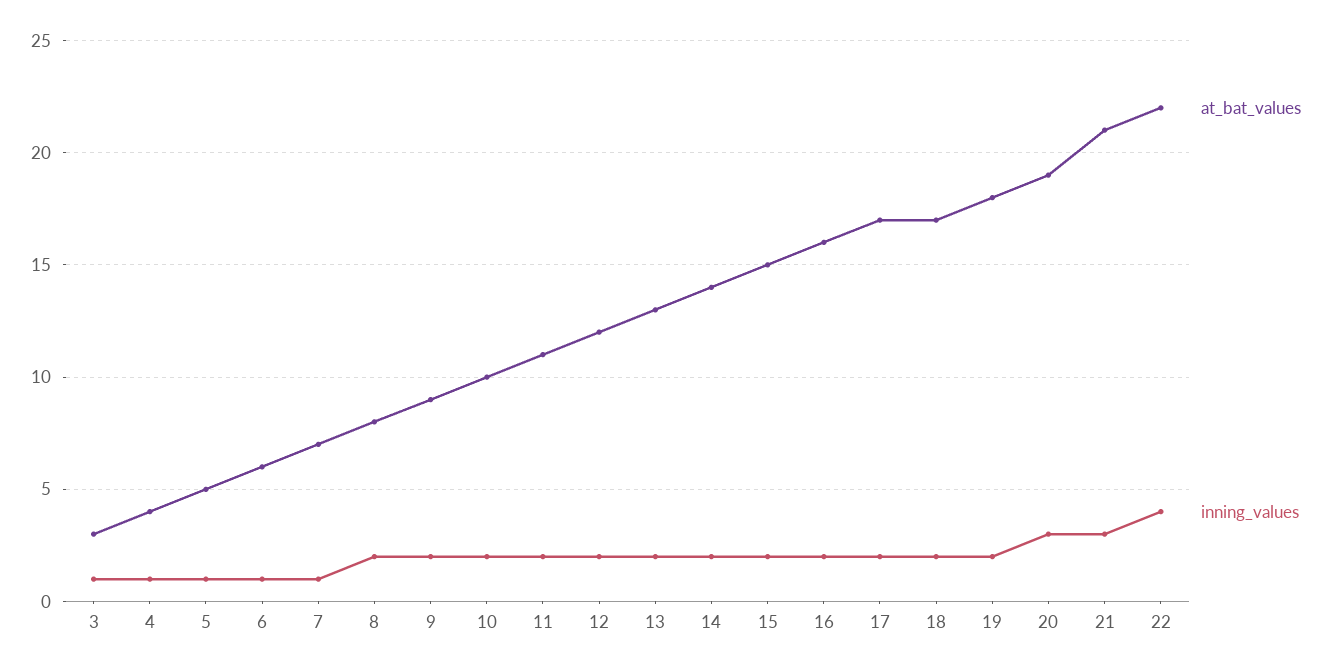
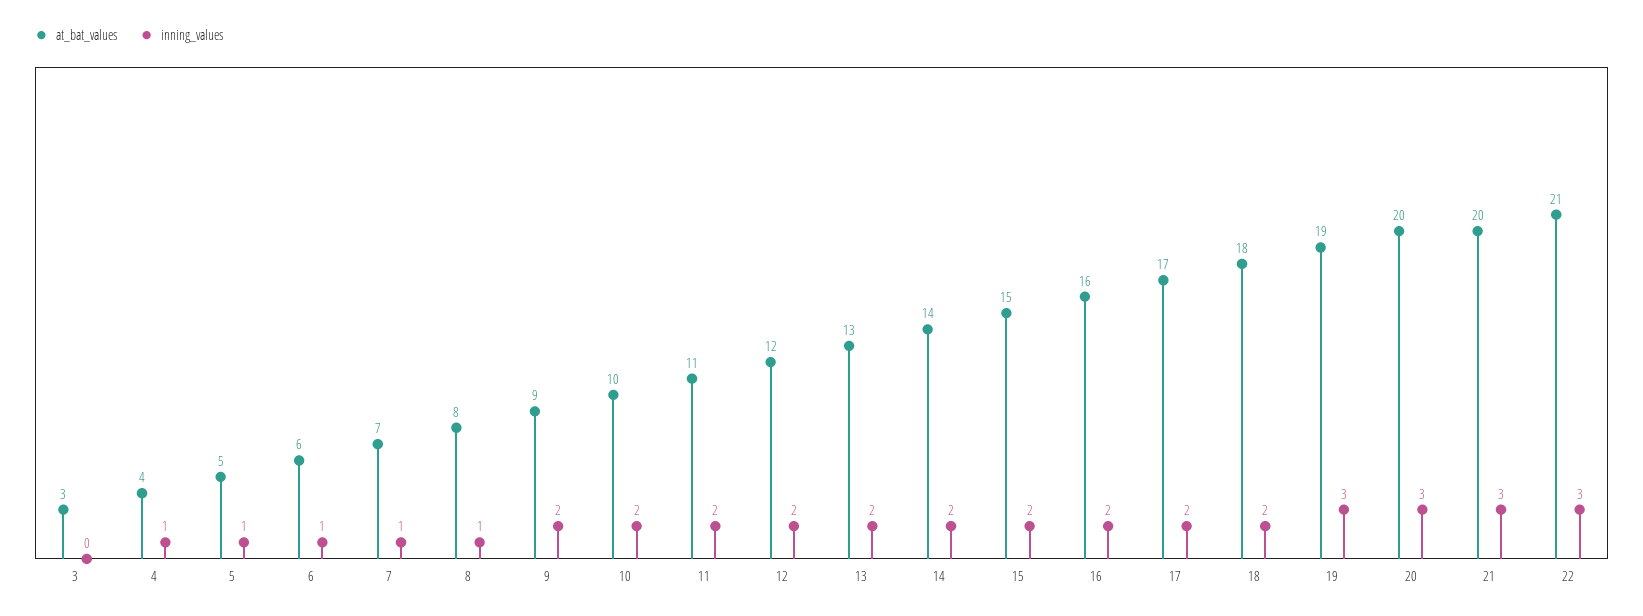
  {
    "at_bat_values": {
      "3": 3,
      "4": 4,
      "5": 5,
      "6": 6,
      "7": 7,
      "8": 8,
      "9": 9,
      "10": 10,
      "11": 11,
      "12": 12,
      "13": 13,
      "14": 14,
      "15": 15,
      "16": 16,
      "17": 17,
-     "18": 17,
+     "18": 18,
-     "19": 18,
+     "19": 19,
-     "20": 19,
+     "20": 20,
-     "21": 21,
+     "21": 20,
-     "22": 22
+     "22": 21
    },
    "inning_values": {
-     "3": 1,
+     "3": 0,
      "4": 1,
      "5": 1,
      "6": 1,
      "7": 1,
-     "8": 2,
+     "8": 1,
      "9": 2,
      "10": 2,
      "11": 2,
      "12": 2,
      "13": 2,
      "14": 2,
      "15": 2,
      "16": 2,
      "17": 2,
      "18": 2,
-     "19": 2,
+     "19": 3,
      "20": 3,
      "21": 3,
-     "22": 4
+     "22": 3
    }
  }

